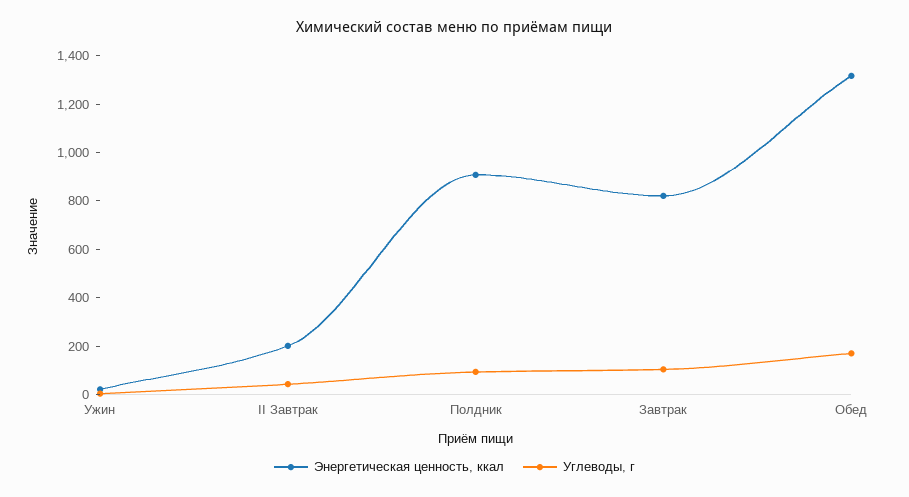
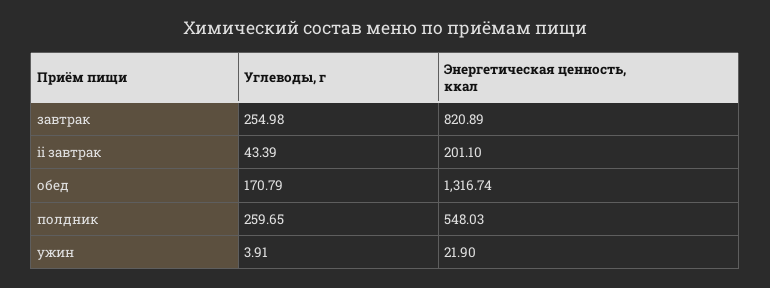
  {
    "Энергетическая ценность, ккал": {
      "Ужин": 21.9,
      "II Завтрак": 201.1,
-     "Полдник": 900,
+     "Полдник": 548.03,
      "Завтрак": 820.89,
      "Обед": 1316.74
    },
    "Углеводы, г": {
      "Ужин": 3.91,
      "II Завтрак": 43.39,
-     "Полдник": 100,
+     "Полдник": 259.65,
-     "Завтрак": 100,
+     "Завтрак": 254.98,
      "Обед": 170.79
    }
  }

